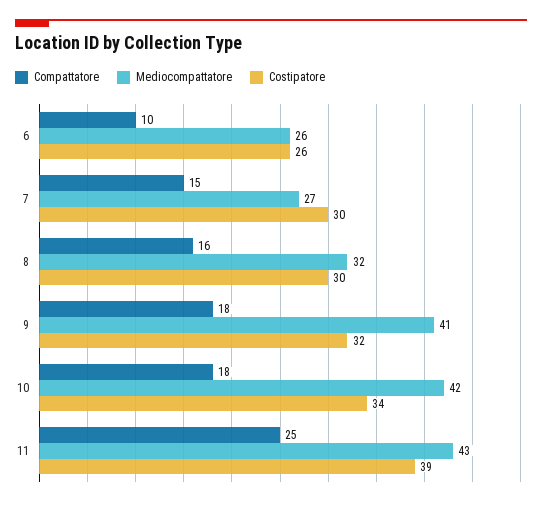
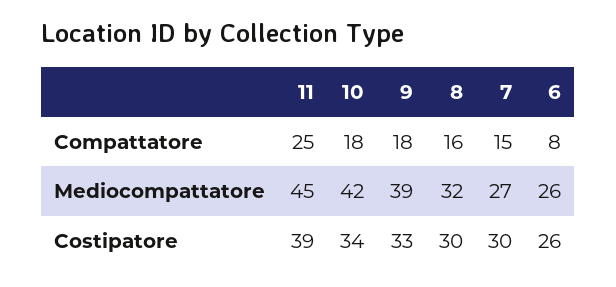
  {
    "Compattatore": {
-     "6": 10,
+     "6": 8,
      "7": 15,
      "8": 16,
      "9": 18,
      "10": 18,
      "11": 25
    },
    "Mediocompattatore": {
      "6": 26,
      "7": 27,
      "8": 32,
-     "9": 41,
+     "9": 39,
      "10": 42,
-     "11": 43
+     "11": 45
    },
    "Costipatore": {
      "6": 26,
      "7": 30,
      "8": 30,
-     "9": 32,
+     "9": 33,
      "10": 34,
      "11": 39
    }
  }

